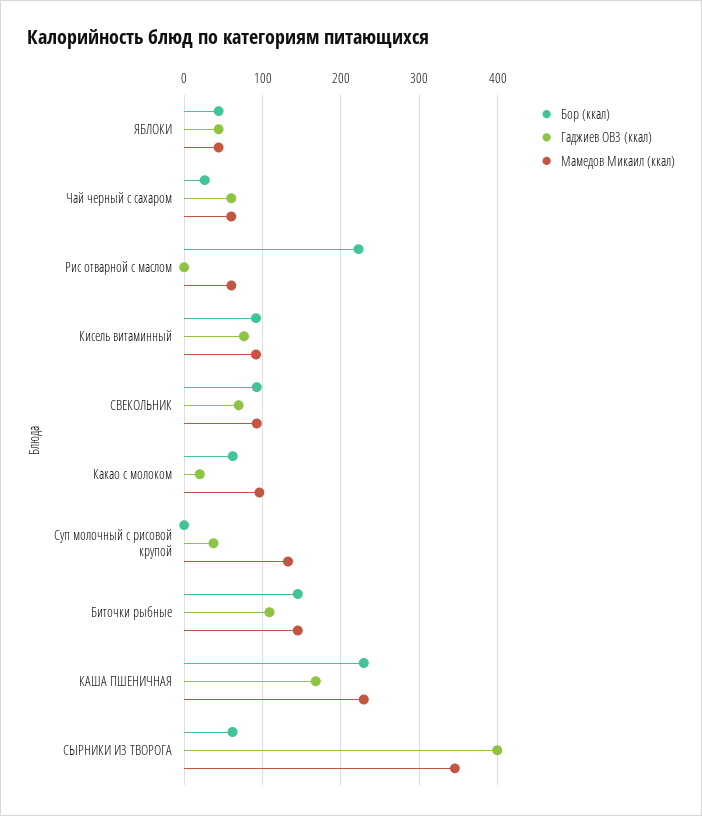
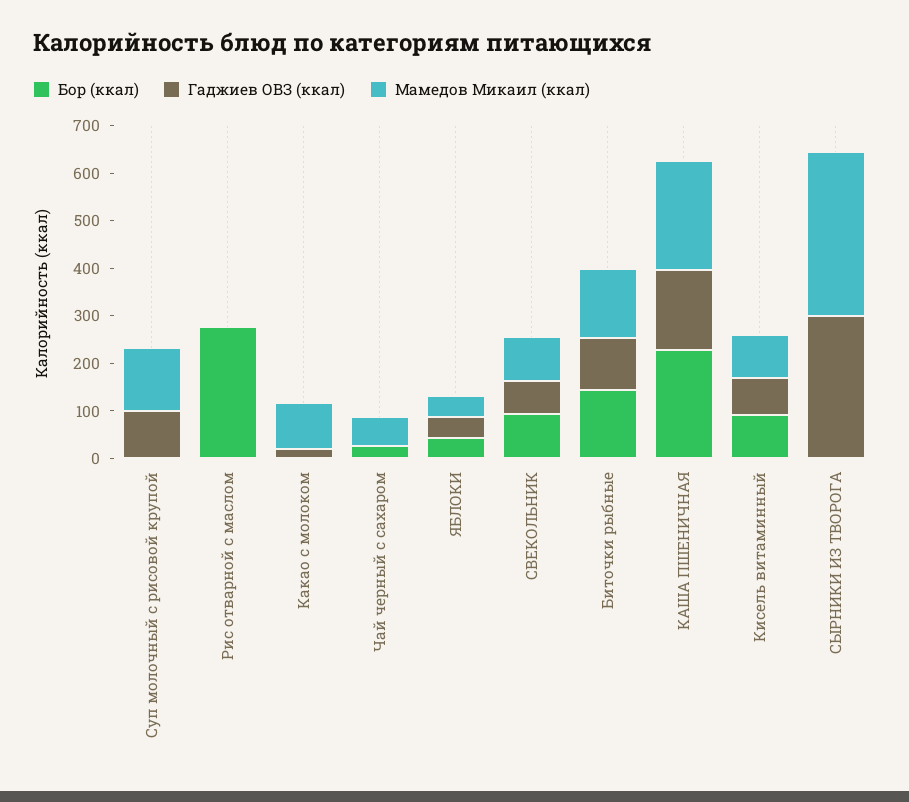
  {
    "Бор (ккал)": {
      "ЯБЛОКИ": 40,
      "Чай черный с сахаром": 30,
-     "Рис отварной с маслом": 220,
+     "Рис отварной с маслом": 280,
      "Кисель витаминный": 90,
      "СВЕКОЛЬНИК": 90,
-     "Какао с молоком": 60,
+     "Какао с молоком": 0,
      "Суп молочный с рисовой крупой": 0,
      "Биточки рыбные": 150,
      "КАША ПШЕНИЧНАЯ": 230,
-     "СЫРНИКИ ИЗ ТВОРОГА": 60
+     "СЫРНИКИ ИЗ ТВОРОГА": 0
    },
    "Гаджиев ОВЗ (ккал)": {
      "ЯБЛОКИ": 40,
-     "Чай черный с сахаром": 60,
+     "Чай черный с сахаром": 0,
      "Рис отварной с маслом": 0,
      "Кисель витаминный": 80,
      "СВЕКОЛЬНИК": 70,
      "Какао с молоком": 20,
-     "Суп молочный с рисовой крупой": 40,
+     "Суп молочный с рисовой крупой": 100,
      "Биточки рыбные": 110,
      "КАША ПШЕНИЧНАЯ": 170,
-     "СЫРНИКИ ИЗ ТВОРОГА": 400
+     "СЫРНИКИ ИЗ ТВОРОГА": 300
    },
    "Мамедов Микаил (ккал)": {
      "ЯБЛОКИ": 40,
      "Чай черный с сахаром": 60,
-     "Рис отварной с маслом": 60,
+     "Рис отварной с маслом": 0,
      "Кисель витаминный": 90,
      "СВЕКОЛЬНИК": 90,
      "Какао с молоком": 100,
      "Суп молочный с рисовой крупой": 130,
      "Биточки рыбные": 150,
      "КАША ПШЕНИЧНАЯ": 230,
      "СЫРНИКИ ИЗ ТВОРОГА": 350
    }
  }

